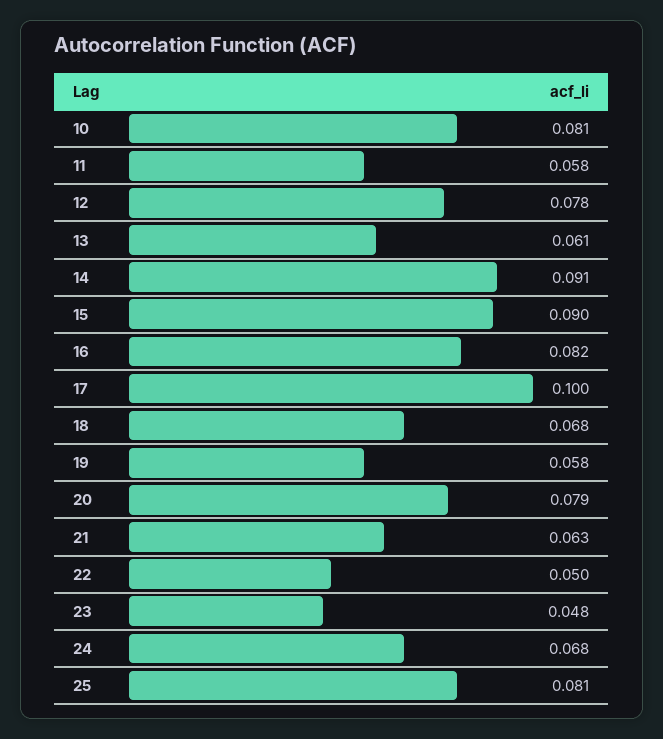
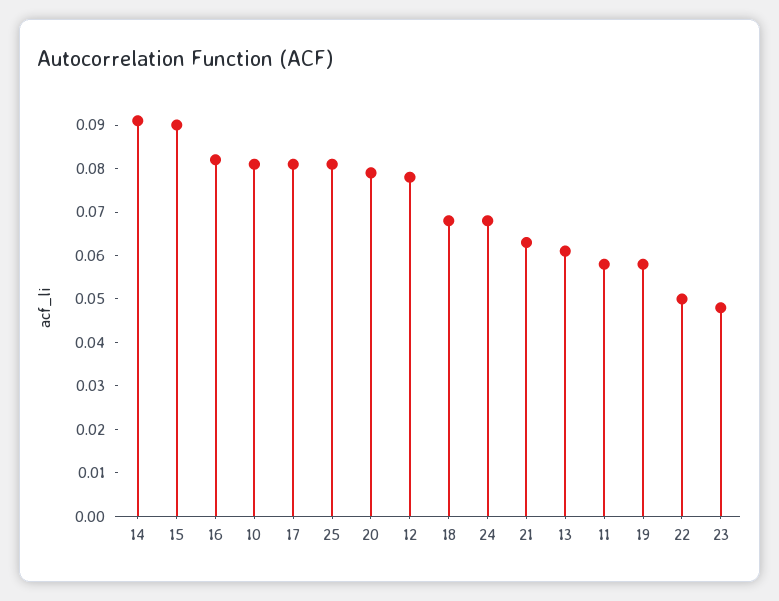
  {
    "10": 0.081,
    "11": 0.058,
    "12": 0.078,
    "13": 0.061,
    "14": 0.091,
    "15": 0.09,
    "16": 0.082,
-   "17": 0.1,
+   "17": 0.08,
    "18": 0.068,
    "19": 0.058,
    "20": 0.079,
    "21": 0.063,
    "22": 0.05,
    "23": 0.048,
    "24": 0.068,
    "25": 0.081
  }

